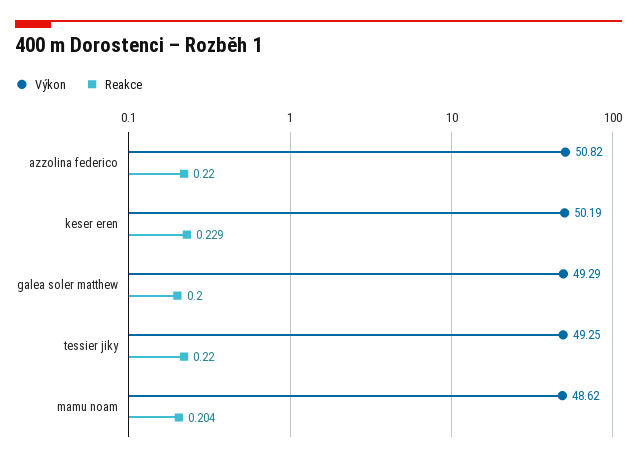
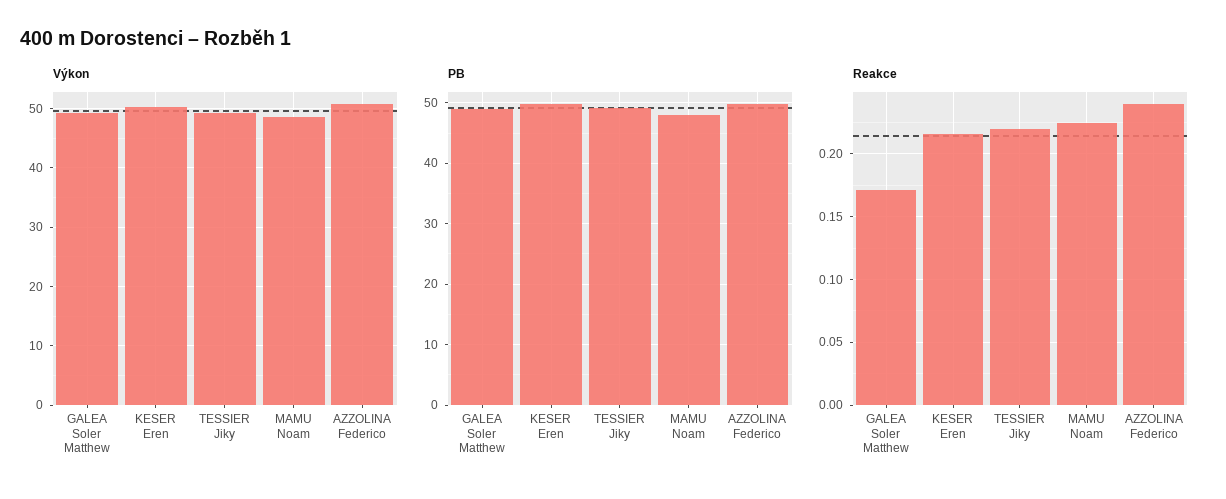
  {
    "Výkon": {
      "azzolina federico": 50.82,
      "keser eren": 50.19,
      "galea soler matthew": 49.29,
      "tessier jiky": 49.25,
      "mamu noam": 48.62
    },
    "Reakce": {
-     "azzolina federico": 0.22,
+     "azzolina federico": 0.24,
-     "keser eren": 0.229,
+     "keser eren": 0.215,
-     "galea soler matthew": 0.2,
+     "galea soler matthew": 0.17,
      "tessier jiky": 0.22,
-     "mamu noam": 0.204
+     "mamu noam": 0.225
-   }
+   },
+   "PB": {
+     "galea soler matthew": 49,
+     "keser eren": 50,
+     "tessier jiky": 49,
+     "mamu noam": 48,
+     "azzolina federico": 50
+   }
  }

